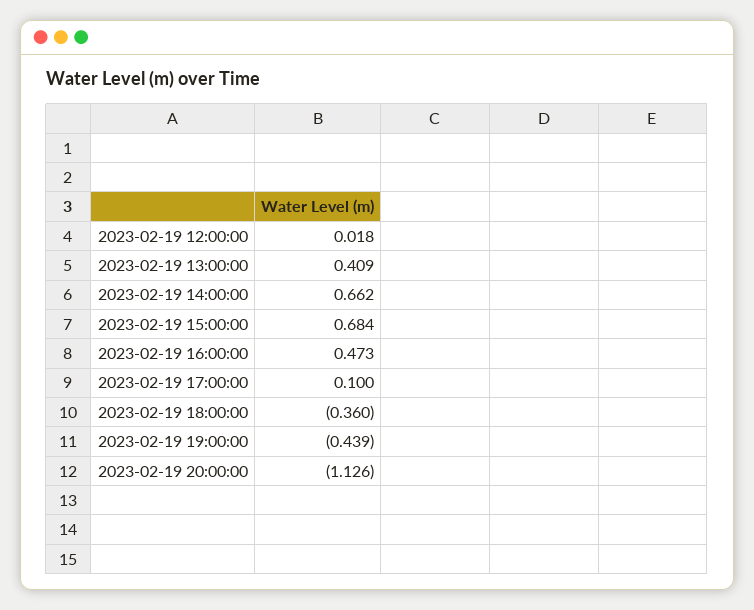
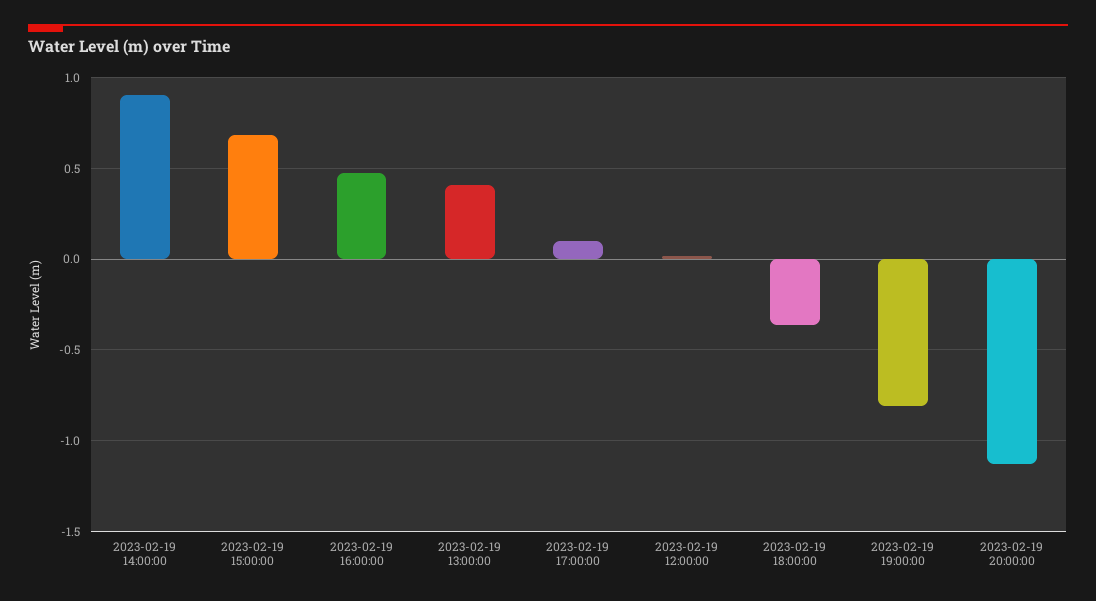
  {
    "2023-02-19 12:00:00": 0.018,
    "2023-02-19 13:00:00": 0.409,
-   "2023-02-19 14:00:00": 0.662,
+   "2023-02-19 14:00:00": 0.9,
    "2023-02-19 15:00:00": 0.684,
    "2023-02-19 16:00:00": 0.473,
    "2023-02-19 17:00:00": 0.1,
    "2023-02-19 18:00:00": -0.36,
-   "2023-02-19 19:00:00": -0.439,
+   "2023-02-19 19:00:00": -0.8,
    "2023-02-19 20:00:00": -1.126
  }

